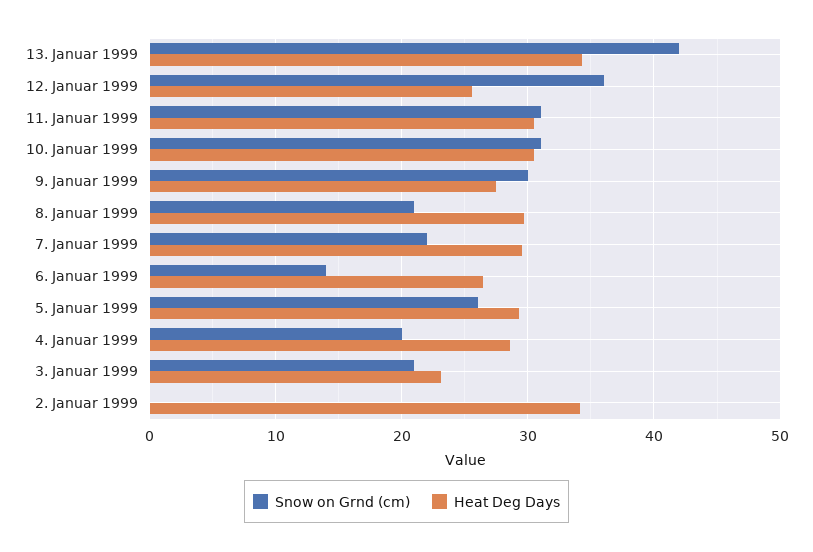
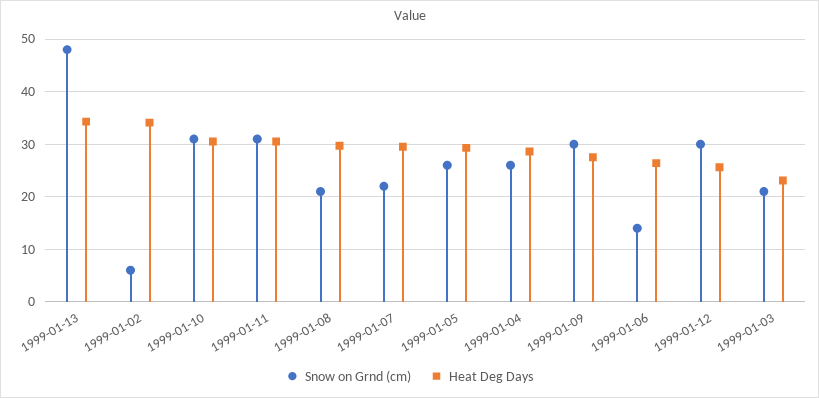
  {
    "Snow on Grnd (cm)": {
-     "13. Januar 1999": 42,
+     "13. Januar 1999": 48,
-     "12. Januar 1999": 36,
+     "12. Januar 1999": 30,
      "11. Januar 1999": 31,
      "10. Januar 1999": 31,
      "9. Januar 1999": 30,
      "8. Januar 1999": 21,
      "7. Januar 1999": 22,
      "6. Januar 1999": 14,
      "5. Januar 1999": 26,
-     "4. Januar 1999": 20,
+     "4. Januar 1999": 26,
      "3. Januar 1999": 21,
-     "2. Januar 1999": 0
+     "2. Januar 1999": 6
    },
    "Heat Deg Days": {
      "13. Januar 1999": 34,
      "12. Januar 1999": 26,
      "11. Januar 1999": 31,
      "10. Januar 1999": 31,
      "9. Januar 1999": 28,
      "8. Januar 1999": 30,
      "7. Januar 1999": 30,
      "6. Januar 1999": 26,
      "5. Januar 1999": 29,
      "4. Januar 1999": 29,
      "3. Januar 1999": 23,
      "2. Januar 1999": 34
    }
  }

